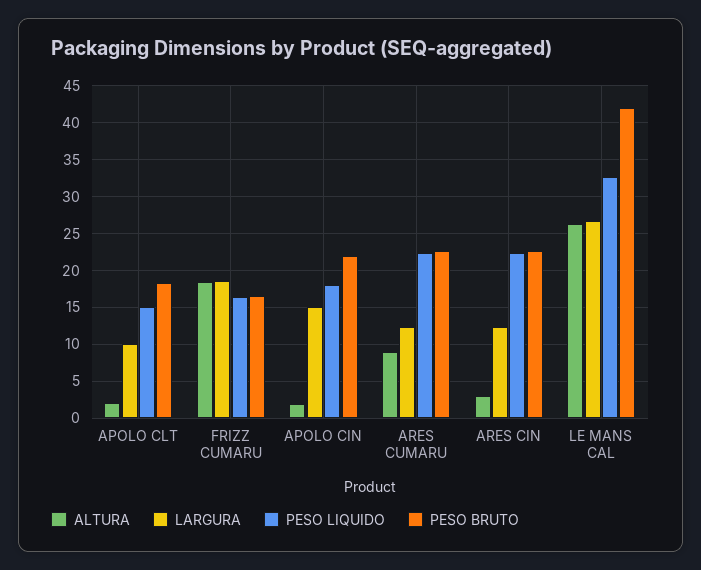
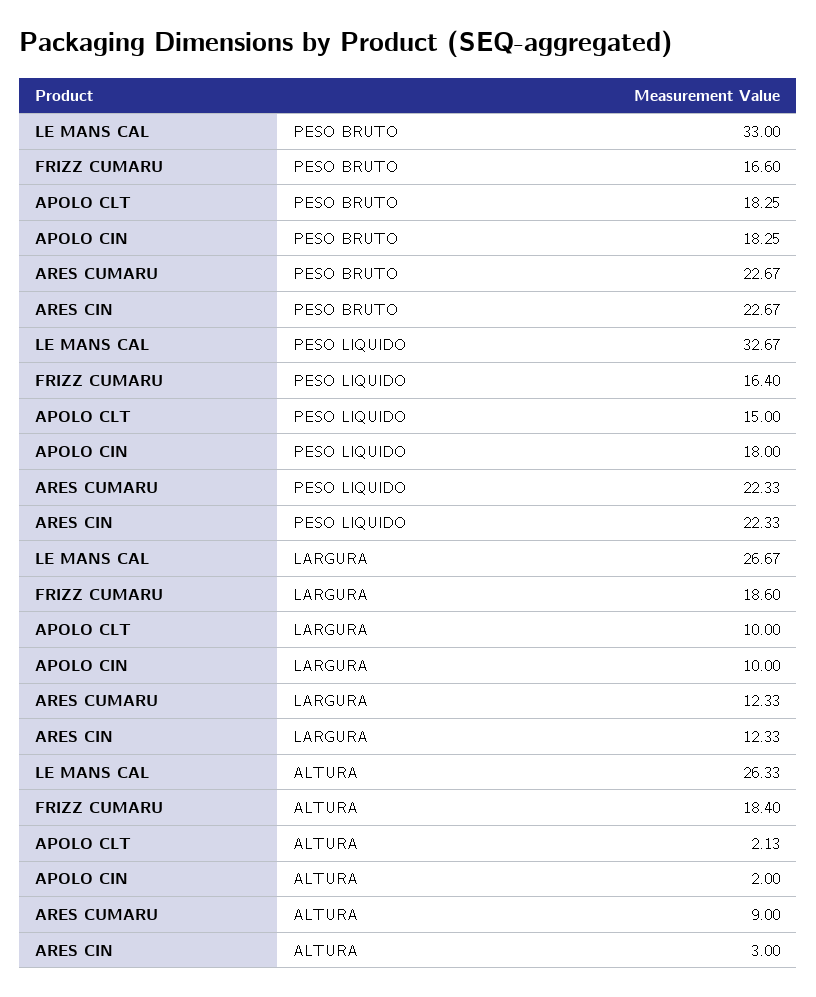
  {
    "ALTURA": {
      "APOLO CLT": 2.13,
      "FRIZZ CUMARU": 18.4,
      "APOLO CIN": 2,
      "ARES CUMARU": 9,
      "ARES CIN": 3,
      "LE MANS CAL": 26.33
    },
    "LARGURA": {
      "APOLO CLT": 10,
      "FRIZZ CUMARU": 18.6,
-     "APOLO CIN": 15,
+     "APOLO CIN": 10,
      "ARES CUMARU": 12.33,
      "ARES CIN": 12.33,
      "LE MANS CAL": 26.67
    },
    "PESO LIQUIDO": {
      "APOLO CLT": 15,
      "FRIZZ CUMARU": 16.4,
      "APOLO CIN": 18,
      "ARES CUMARU": 22.33,
      "ARES CIN": 22.33,
      "LE MANS CAL": 32.67
    },
    "PESO BRUTO": {
      "APOLO CLT": 18.25,
      "FRIZZ CUMARU": 16.6,
-     "APOLO CIN": 22,
+     "APOLO CIN": 18.25,
      "ARES CUMARU": 22.67,
      "ARES CIN": 22.67,
-     "LE MANS CAL": 42
+     "LE MANS CAL": 33
    }
  }

